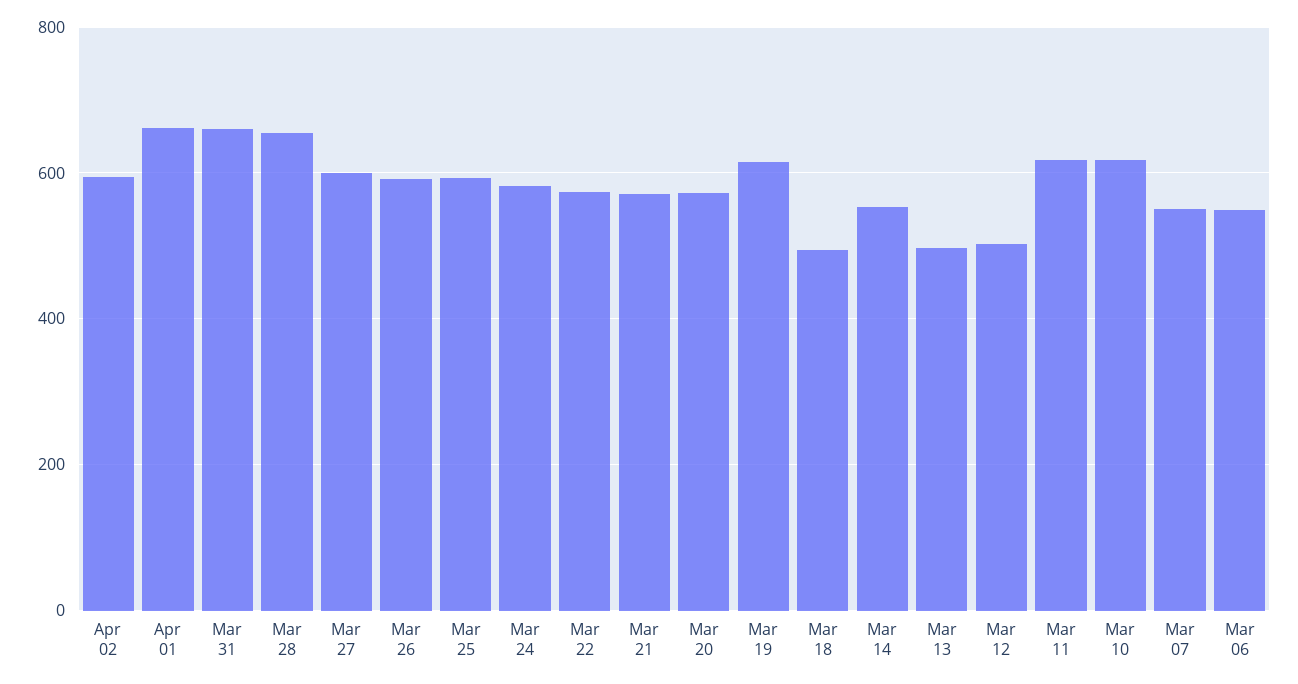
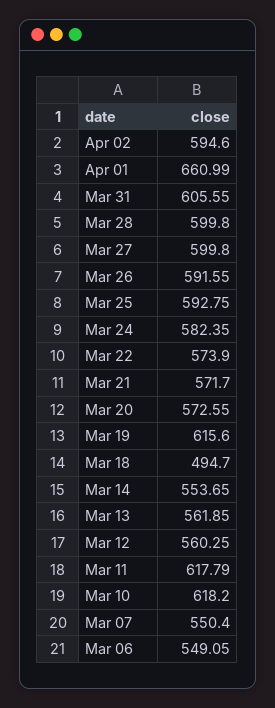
  {
    "Apr 02": 594.6,
    "Apr 01": 660.99,
-   "Mar 31": 660,
+   "Mar 31": 605.55,
-   "Mar 28": 660,
+   "Mar 28": 599.8,
    "Mar 27": 599.8,
    "Mar 26": 591.55,
    "Mar 25": 592.75,
    "Mar 24": 582.35,
    "Mar 22": 573.9,
    "Mar 21": 571.7,
    "Mar 20": 572.55,
    "Mar 19": 615.6,
    "Mar 18": 494.7,
    "Mar 14": 553.65,
-   "Mar 13": 500,
+   "Mar 13": 561.85,
-   "Mar 12": 500,
+   "Mar 12": 560.25,
    "Mar 11": 617.79,
    "Mar 10": 618.2,
    "Mar 07": 550.4,
    "Mar 06": 549.05
  }

